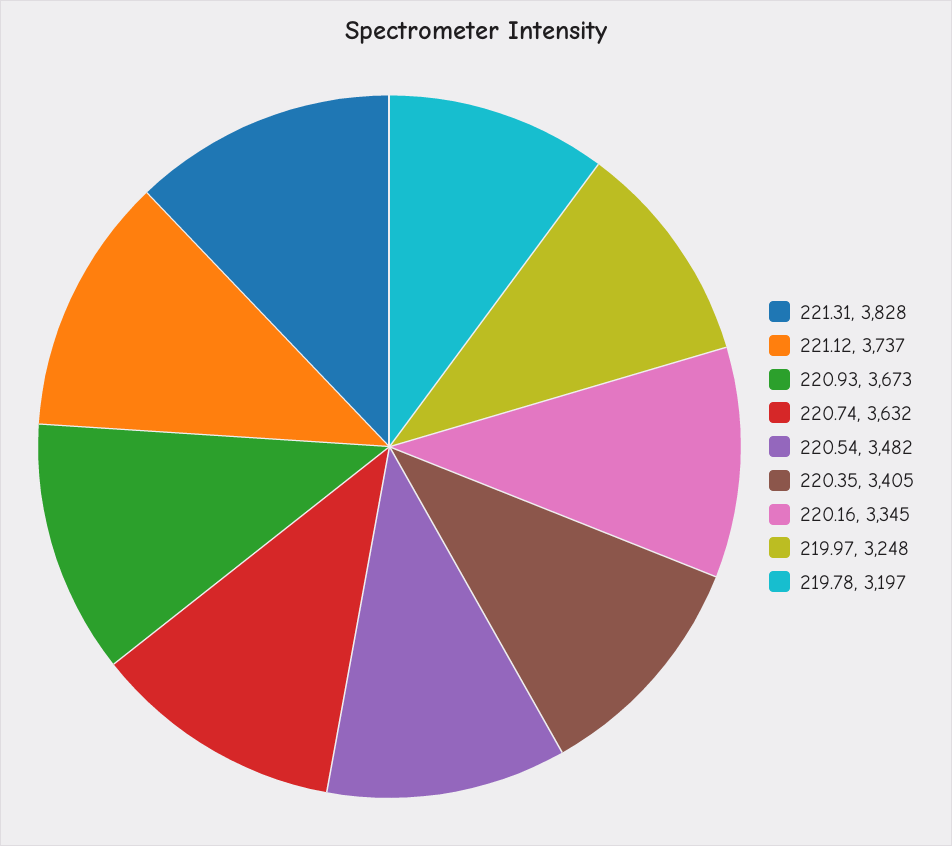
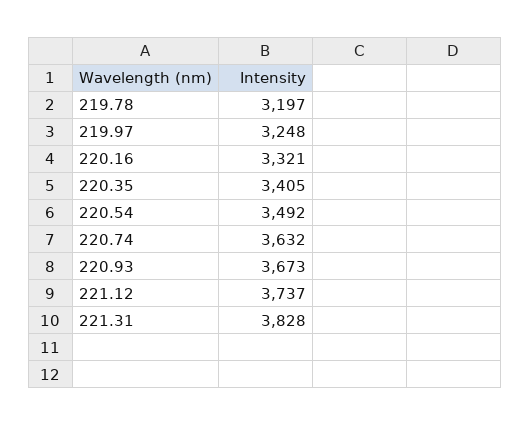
  {
    "221.31": 3828,
    "221.12": 3737,
    "220.93": 3673,
    "220.74": 3632,
-   "220.54": 3482,
+   "220.54": 3492,
    "220.35": 3405,
-   "220.16": 3345,
+   "220.16": 3321,
    "219.97": 3248,
    "219.78": 3197
  }

